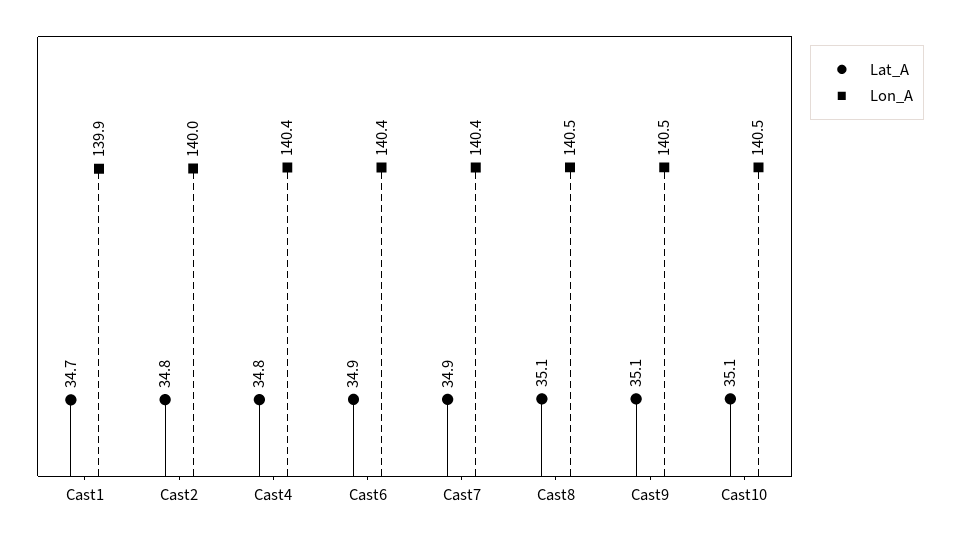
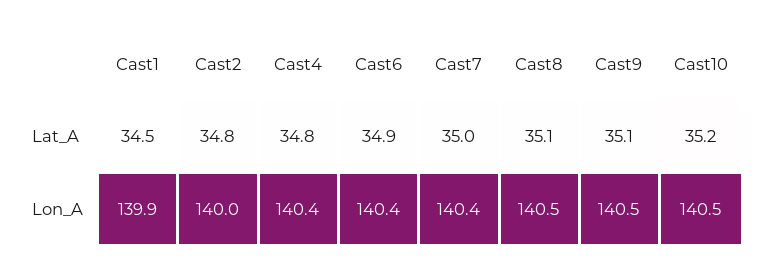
  {
    "Lat_A": {
-     "Cast1": 34.7,
+     "Cast1": 34.5,
      "Cast2": 34.8,
      "Cast4": 34.8,
      "Cast6": 34.9,
-     "Cast7": 34.9,
+     "Cast7": 35,
      "Cast8": 35.1,
      "Cast9": 35.1,
-     "Cast10": 35.1
+     "Cast10": 35.2
    },
    "Lon_A": {
      "Cast1": 139.9,
      "Cast2": 140,
      "Cast4": 140.4,
      "Cast6": 140.4,
      "Cast7": 140.4,
      "Cast8": 140.5,
      "Cast9": 140.5,
      "Cast10": 140.5
    }
  }

